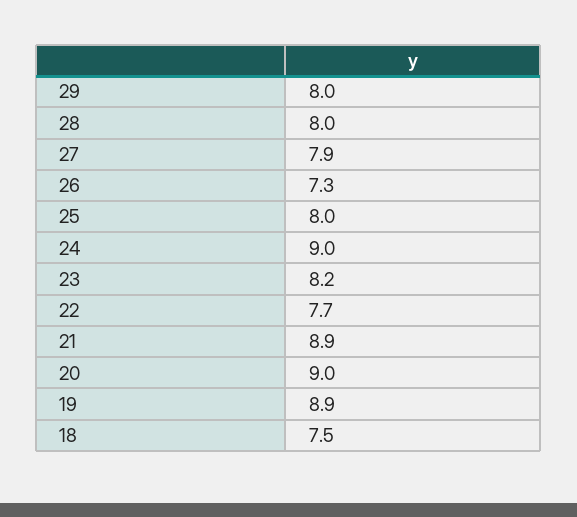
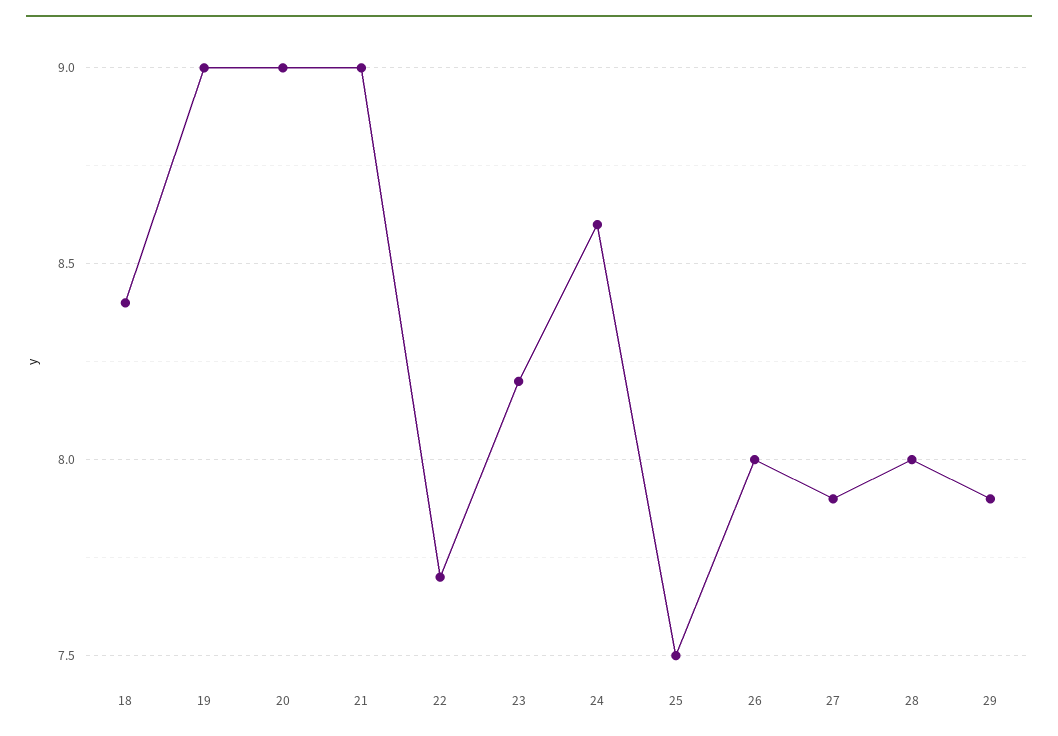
  {
-   "29": 8,
+   "29": 7.9,
    "28": 8,
    "27": 7.9,
-   "26": 7.3,
+   "26": 8,
-   "25": 8,
+   "25": 7.5,
-   "24": 9,
+   "24": 8.6,
    "23": 8.2,
    "22": 7.7,
-   "21": 8.9,
+   "21": 9,
    "20": 9,
-   "19": 8.9,
+   "19": 9,
-   "18": 7.5
+   "18": 8.4
  }

